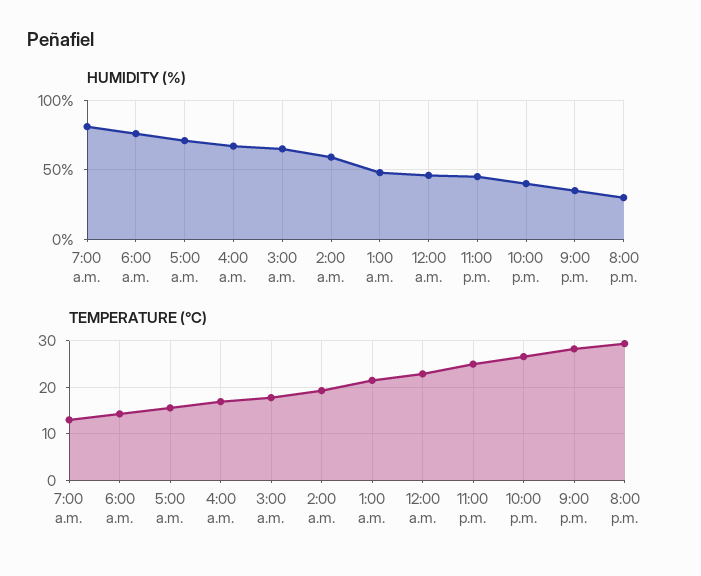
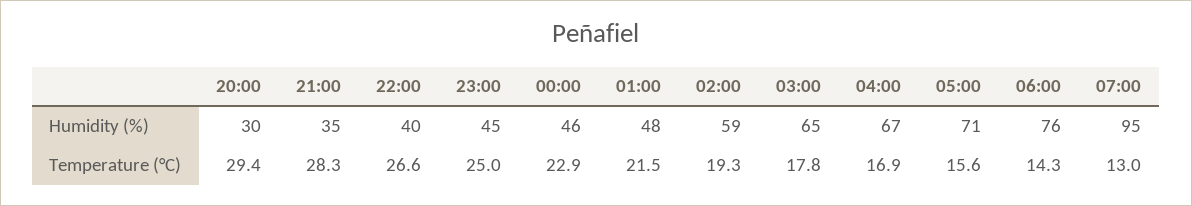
  {
    "HUMIDITY (%)": {
-     "7:00 a.m.": 80,
+     "7:00 a.m.": 95,
      "6:00 a.m.": 76,
      "5:00 a.m.": 71,
      "4:00 a.m.": 67,
      "3:00 a.m.": 65,
      "2:00 a.m.": 59,
      "1:00 a.m.": 48,
      "12:00 a.m.": 46,
      "11:00 p.m.": 45,
      "10:00 p.m.": 40,
      "9:00 p.m.": 35,
      "8:00 p.m.": 30
    },
    "TEMPERATURE (°C)": {
      "7:00 a.m.": 13,
      "6:00 a.m.": 14.3,
      "5:00 a.m.": 15.6,
      "4:00 a.m.": 16.9,
      "3:00 a.m.": 17.8,
      "2:00 a.m.": 19.3,
      "1:00 a.m.": 21.5,
      "12:00 a.m.": 22.9,
      "11:00 p.m.": 25,
      "10:00 p.m.": 26.6,
      "9:00 p.m.": 28.3,
      "8:00 p.m.": 29.4
    }
  }

